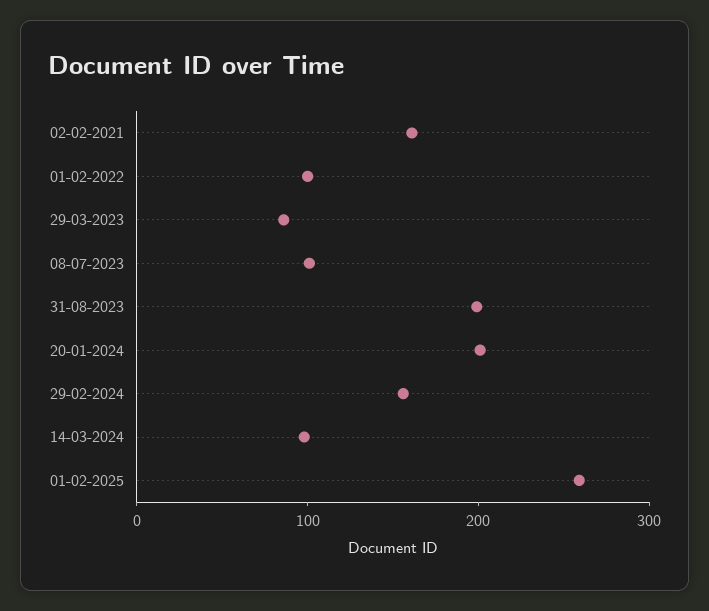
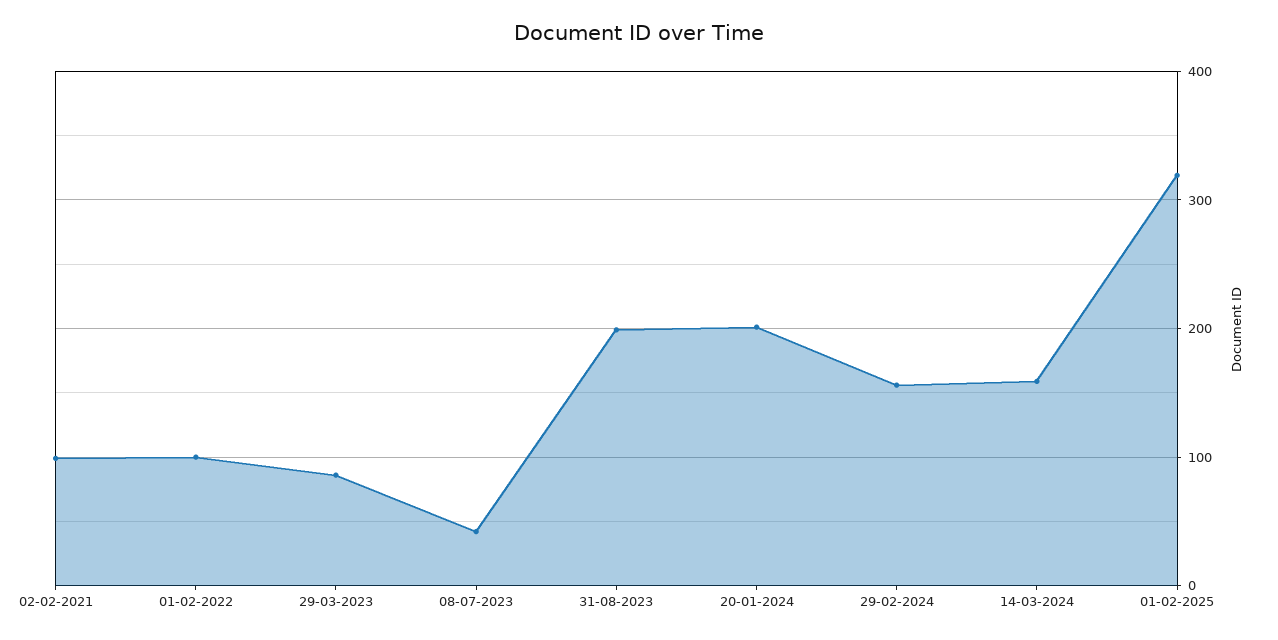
  {
-   "02-02-2021": 160,
+   "02-02-2021": 100,
    "01-02-2022": 100,
    "29-03-2023": 90,
-   "08-07-2023": 100,
+   "08-07-2023": 40,
    "31-08-2023": 200,
    "20-01-2024": 200,
    "29-02-2024": 160,
-   "14-03-2024": 100,
+   "14-03-2024": 160,
-   "01-02-2025": 260
+   "01-02-2025": 320
  }

